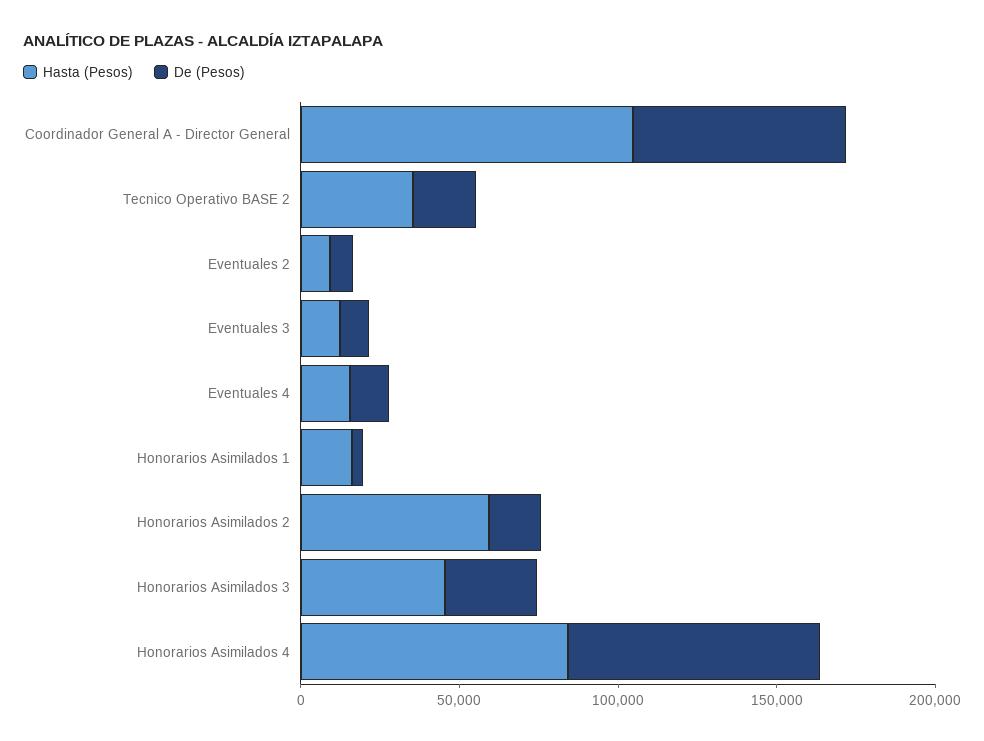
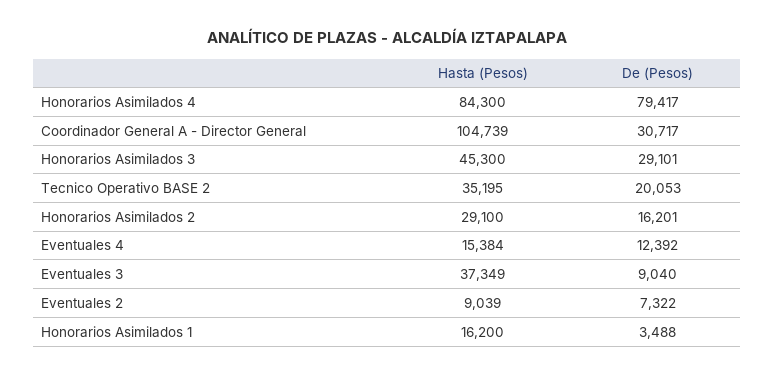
  {
    "Hasta (Pesos)": {
      "Coordinador General A - Director General": 104739,
      "Tecnico Operativo BASE 2": 35195,
      "Eventuales 2": 9039,
-     "Eventuales 3": 10000,
+     "Eventuales 3": 37349,
      "Eventuales 4": 15384,
      "Honorarios Asimilados 1": 16200,
-     "Honorarios Asimilados 2": 60000,
+     "Honorarios Asimilados 2": 29100,
      "Honorarios Asimilados 3": 45300,
      "Honorarios Asimilados 4": 84300
    },
    "De (Pesos)": {
-     "Coordinador General A - Director General": 70000,
+     "Coordinador General A - Director General": 30717,
      "Tecnico Operativo BASE 2": 20053,
      "Eventuales 2": 7322,
      "Eventuales 3": 9040,
      "Eventuales 4": 12392,
      "Honorarios Asimilados 1": 3488,
      "Honorarios Asimilados 2": 16201,
      "Honorarios Asimilados 3": 29101,
      "Honorarios Asimilados 4": 79417
    }
  }

